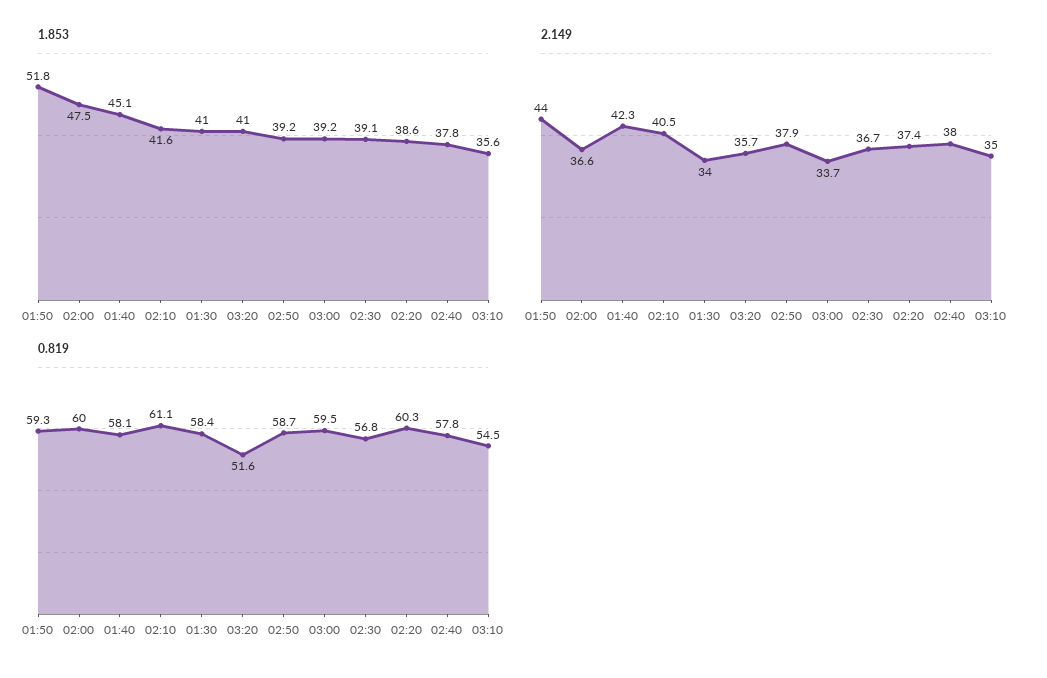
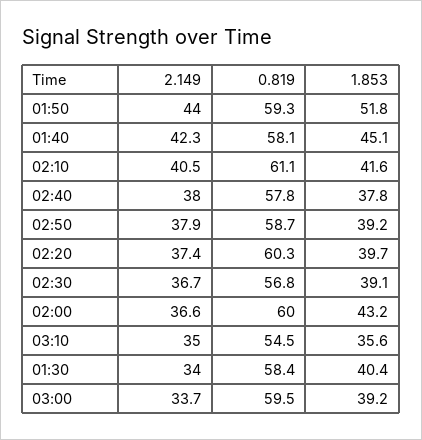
  {
    "1.853": {
      "01:50": 51.8,
-     "02:00": 47.5,
+     "02:00": 43.2,
      "01:40": 45.1,
      "02:10": 41.6,
-     "01:30": 41,
+     "01:30": 40.4,
-     "03:20": 41,
      "02:50": 39.2,
      "03:00": 39.2,
      "02:30": 39.1,
-     "02:20": 38.6,
+     "02:20": 39.7,
      "02:40": 37.8,
      "03:10": 35.6
    },
    "2.149": {
      "01:50": 44,
      "02:00": 36.6,
      "01:40": 42.3,
      "02:10": 40.5,
      "01:30": 34,
-     "03:20": 35.7,
      "02:50": 37.9,
      "03:00": 33.7,
      "02:30": 36.7,
      "02:20": 37.4,
      "02:40": 38,
      "03:10": 35
    },
    "0.819": {
      "01:50": 59.3,
      "02:00": 60,
      "01:40": 58.1,
      "02:10": 61.1,
      "01:30": 58.4,
-     "03:20": 51.6,
      "02:50": 58.7,
      "03:00": 59.5,
      "02:30": 56.8,
      "02:20": 60.3,
      "02:40": 57.8,
      "03:10": 54.5
    }
  }

